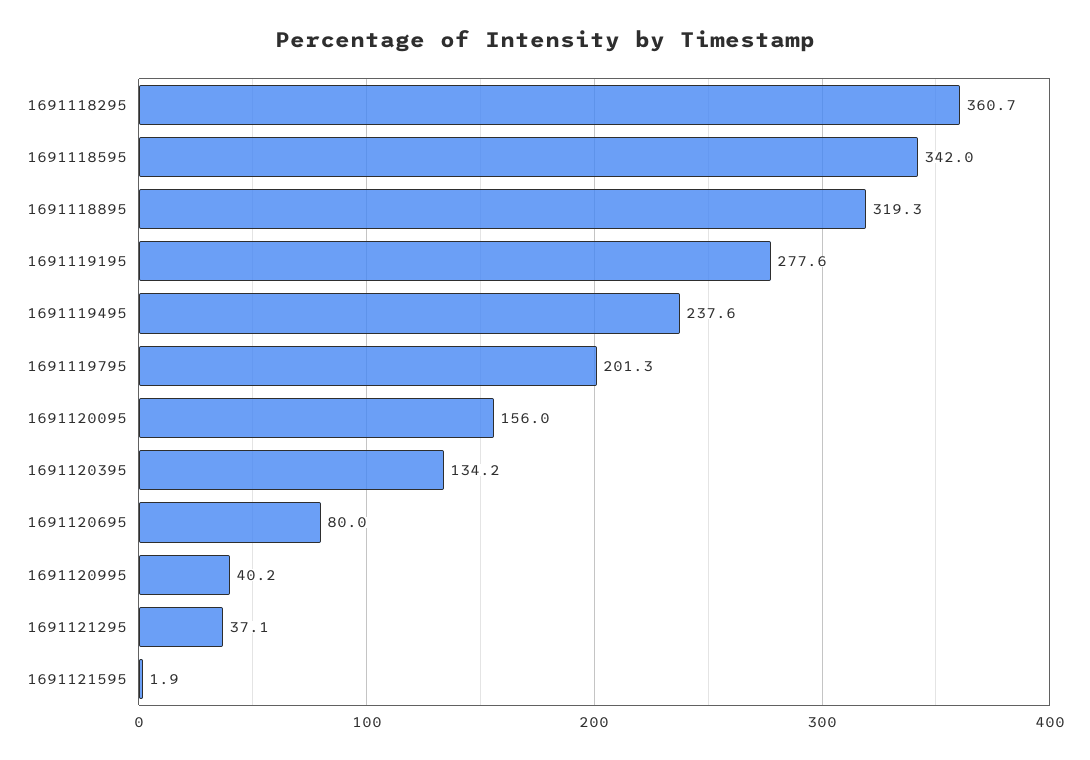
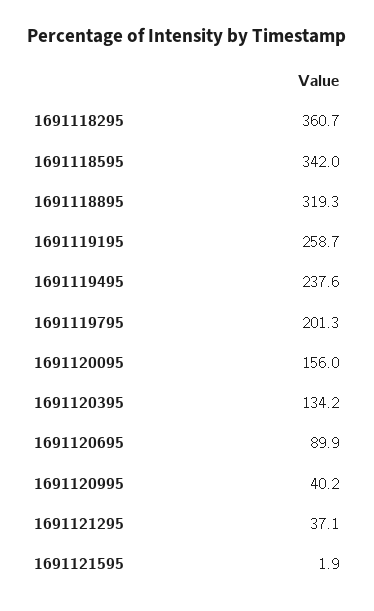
  {
    "1691118295": 360.7,
    "1691118595": 342,
    "1691118895": 319.3,
-   "1691119195": 277.6,
+   "1691119195": 258.7,
    "1691119495": 237.6,
    "1691119795": 201.3,
    "1691120095": 156,
    "1691120395": 134.2,
-   "1691120695": 80,
+   "1691120695": 89.9,
    "1691120995": 40.2,
    "1691121295": 37.1,
    "1691121595": 1.9
  }

